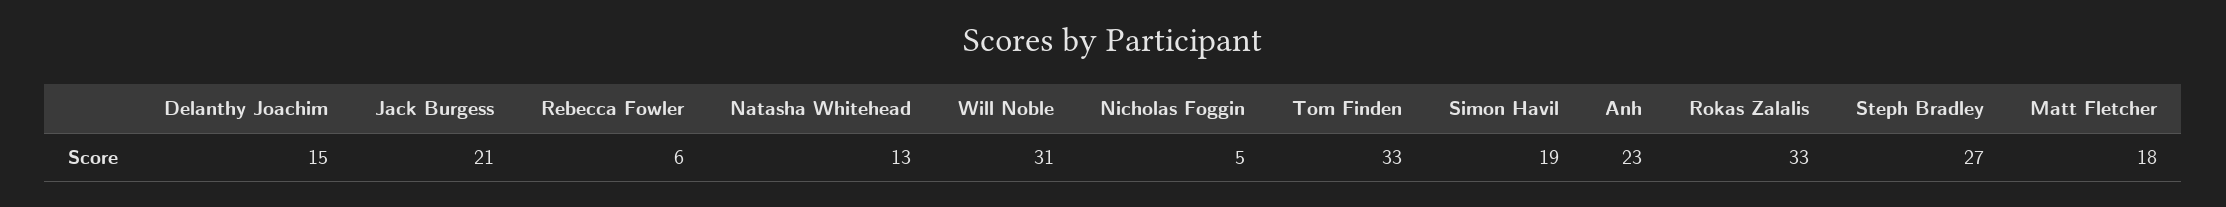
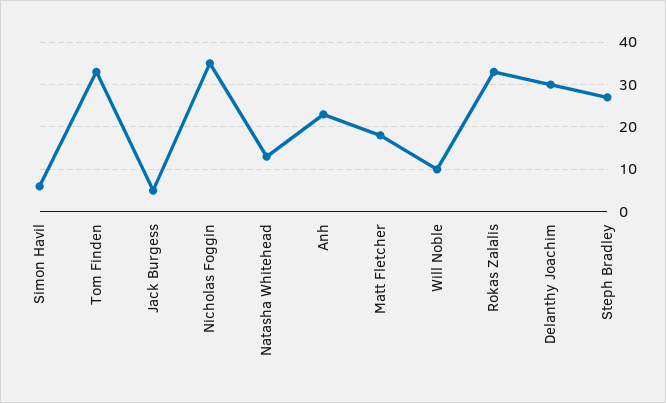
  {
-   "Delanthy Joachim": 15,
+   "Delanthy Joachim": 30,
-   "Jack Burgess": 21,
+   "Jack Burgess": 5,
-   "Rebecca Fowler": 6,
    "Natasha Whitehead": 13,
-   "Will Noble": 31,
+   "Will Noble": 10,
-   "Nicholas Foggin": 5,
+   "Nicholas Foggin": 35,
    "Tom Finden": 33,
-   "Simon Havil": 19,
+   "Simon Havil": 5,
    "Anh": 23,
    "Rokas Zalalis": 33,
    "Steph Bradley": 27,
    "Matt Fletcher": 18
  }

